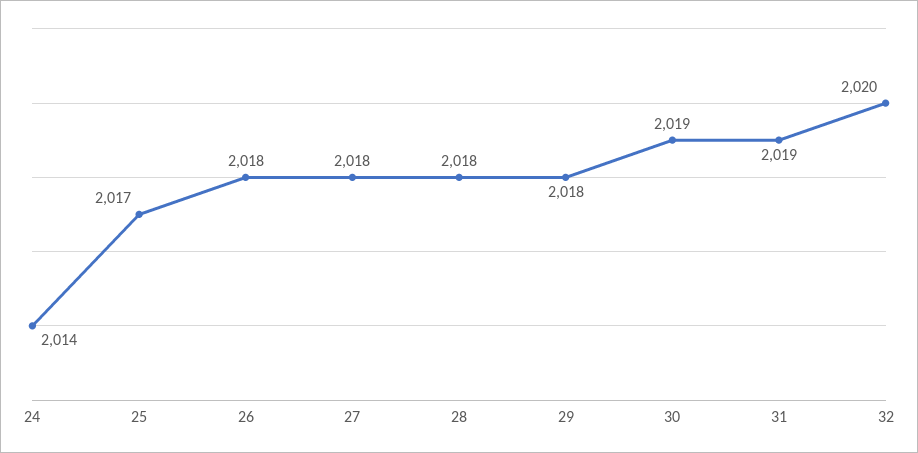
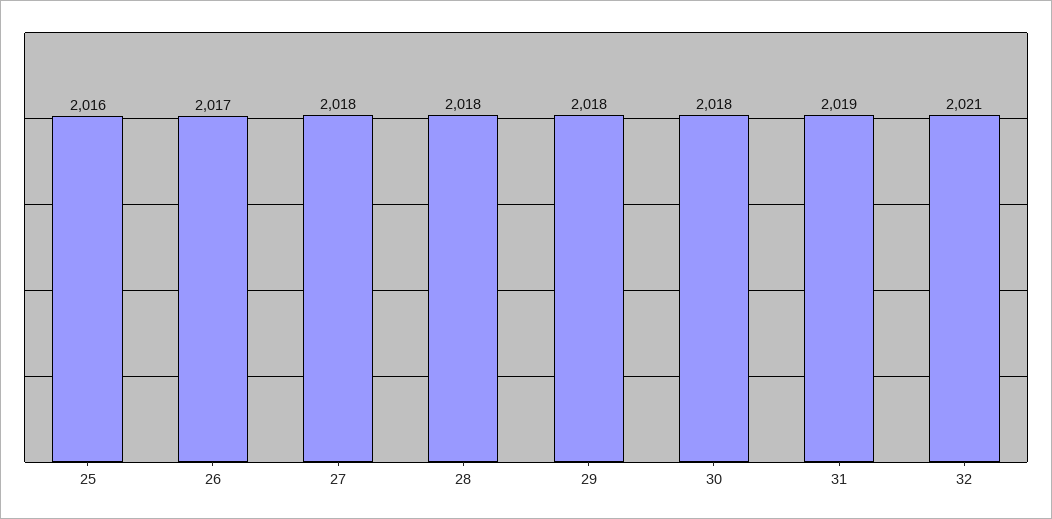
  {
-   "24": 2014,
-   "25": 2017,
+   "25": 2016,
-   "26": 2018,
+   "26": 2017,
    "27": 2018,
    "28": 2018,
    "29": 2018,
-   "30": 2019,
+   "30": 2018,
    "31": 2019,
-   "32": 2020
+   "32": 2021
  }

